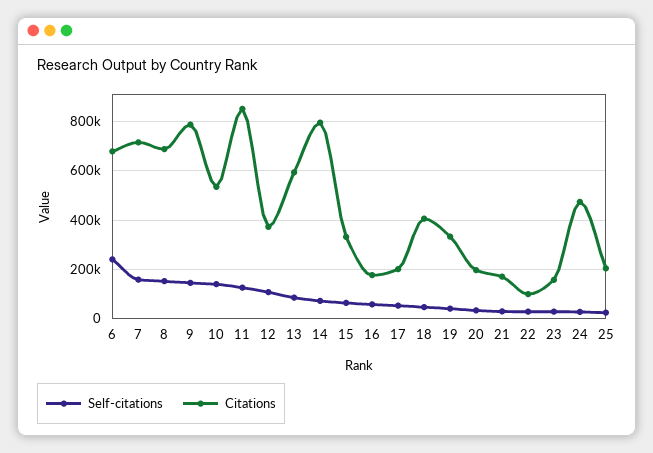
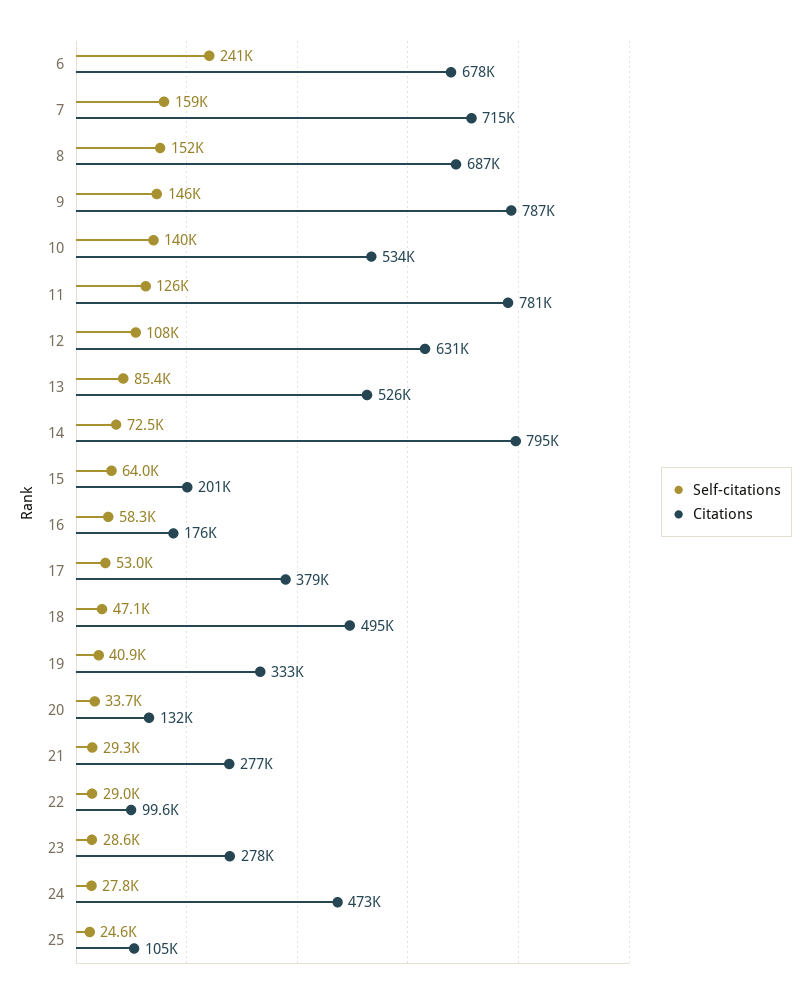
  {
    "Self-citations": {
      "6": 241000,
      "7": 159000,
      "8": 152000,
      "9": 146000,
      "10": 140000,
      "11": 126000,
      "12": 108000,
      "13": 85400,
      "14": 72500,
      "15": 64000,
      "16": 58300,
      "17": 53000,
      "18": 47100,
      "19": 40900,
      "20": 33700,
      "21": 29300,
      "22": 29000,
      "23": 28600,
      "24": 27800,
      "25": 24600
    },
    "Citations": {
      "6": 678000,
      "7": 715000,
      "8": 687000,
      "9": 787000,
      "10": 534000,
-     "11": 850000,
+     "11": 781000,
-     "12": 375000,
+     "12": 631000,
-     "13": 600000,
+     "13": 526000,
      "14": 795000,
-     "15": 325000,
+     "15": 201000,
      "16": 176000,
-     "17": 200000,
+     "17": 379000,
-     "18": 400000,
+     "18": 495000,
      "19": 333000,
-     "20": 200000,
+     "20": 132000,
-     "21": 175000,
+     "21": 277000,
      "22": 99600,
-     "23": 150000,
+     "23": 278000,
      "24": 473000,
-     "25": 200000
+     "25": 105000
    }
  }

